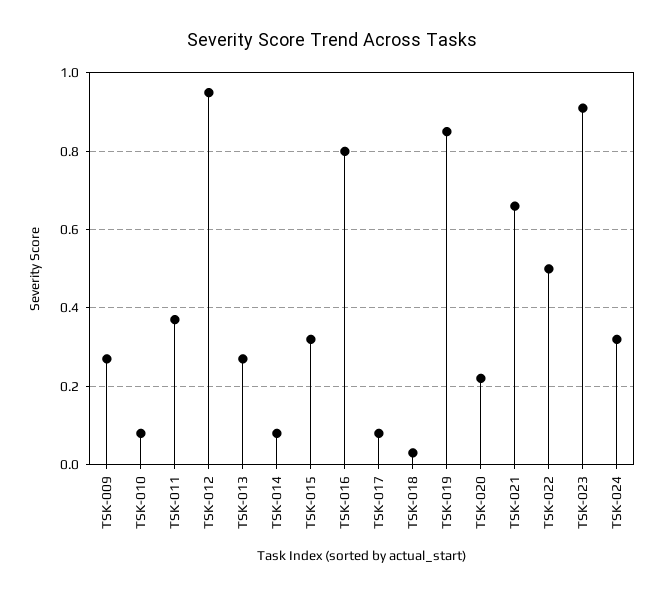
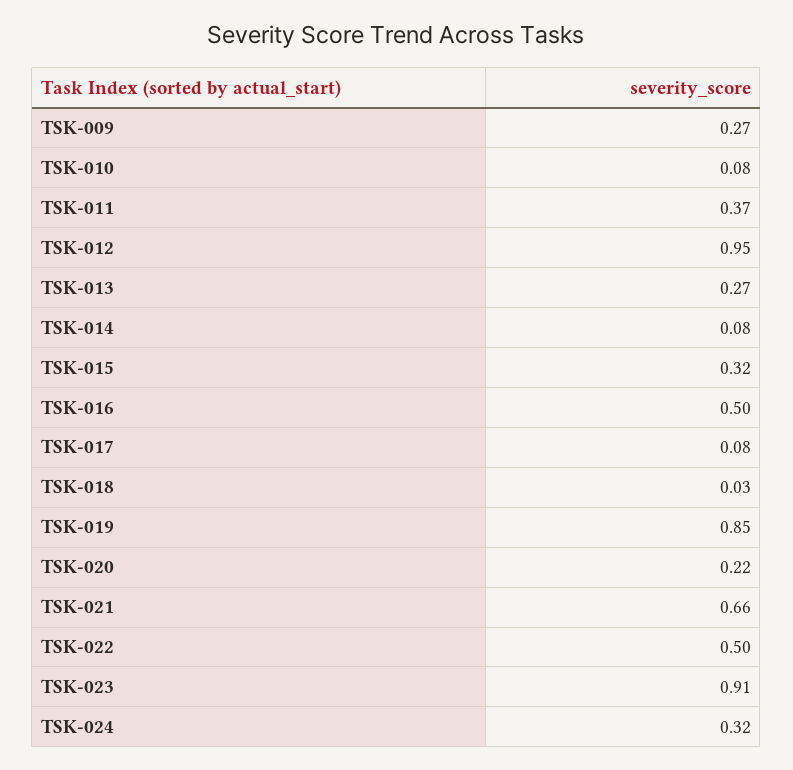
  {
    "TSK-009": 0.27,
    "TSK-010": 0.08,
    "TSK-011": 0.37,
    "TSK-012": 0.95,
    "TSK-013": 0.27,
    "TSK-014": 0.08,
    "TSK-015": 0.32,
-   "TSK-016": 0.8,
+   "TSK-016": 0.5,
    "TSK-017": 0.08,
    "TSK-018": 0.03,
    "TSK-019": 0.85,
    "TSK-020": 0.22,
    "TSK-021": 0.66,
    "TSK-022": 0.5,
    "TSK-023": 0.91,
    "TSK-024": 0.32
  }

